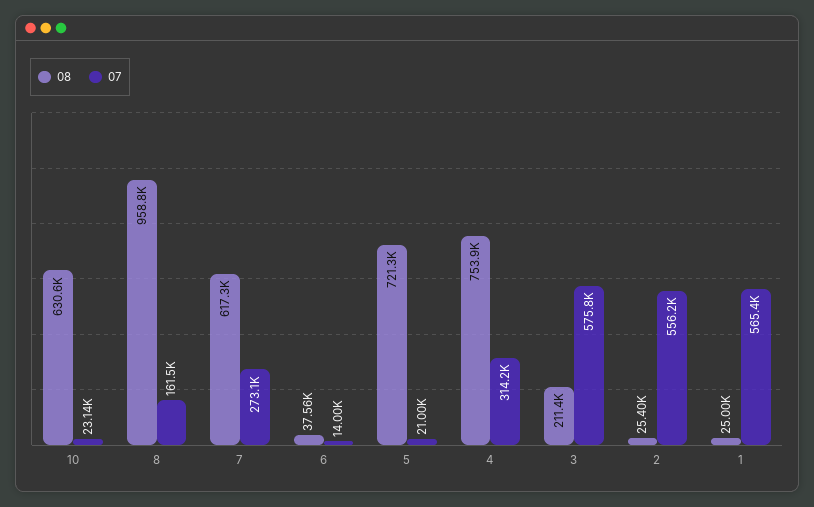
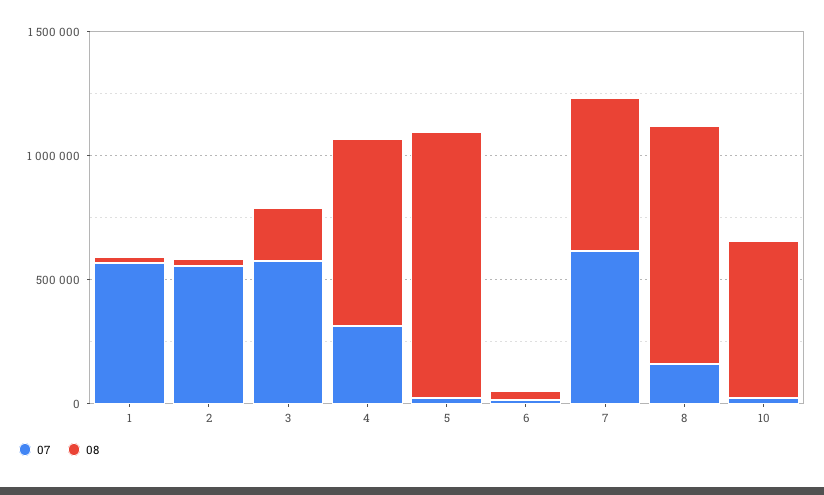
  {
    "08": {
      "10": 630600,
      "8": 958800,
      "7": 617300,
      "6": 37560,
-     "5": 721300,
+     "5": 1100000,
      "4": 753900,
      "3": 211400,
      "2": 25400,
      "1": 25000
    },
    "07": {
      "10": 23140,
      "8": 161500,
-     "7": 273100,
+     "7": 600000,
      "6": 14000,
      "5": 21000,
      "4": 314200,
      "3": 575800,
      "2": 556200,
      "1": 565400
    }
  }

